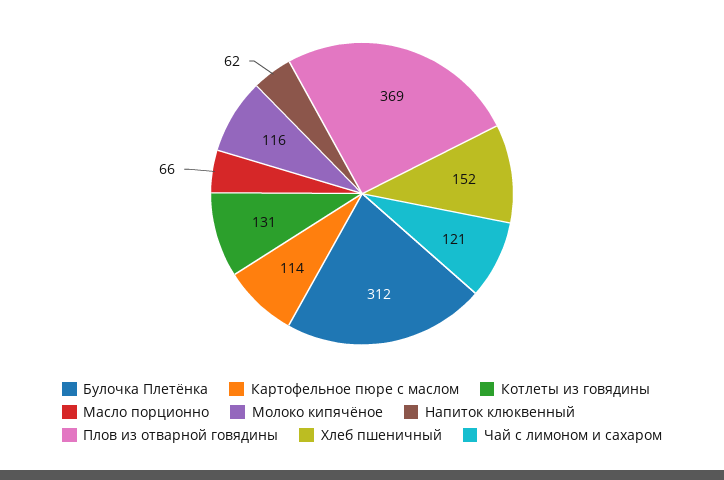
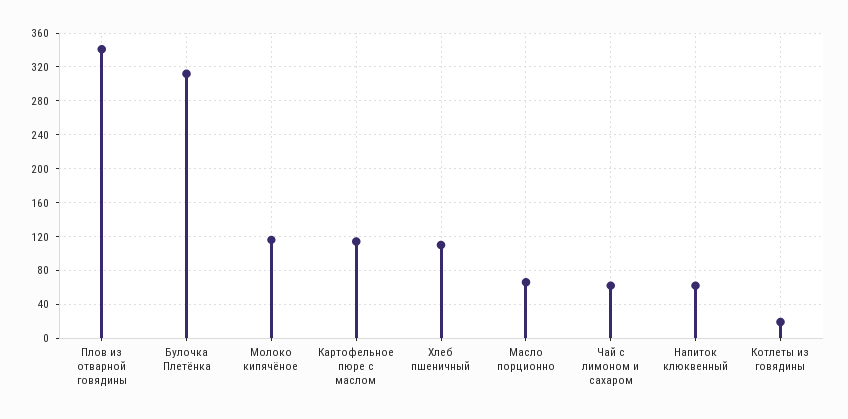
  {
    "Булочка Плетёнка": 312,
    "Картофельное пюре с маслом": 114,
-   "Котлеты из говядины": 131,
+   "Котлеты из говядины": 20,
    "Масло порционно": 66,
    "Молоко кипячёное": 116,
    "Напиток клюквенный": 62,
-   "Плов из отварной говядины": 369,
+   "Плов из отварной говядины": 340,
-   "Хлеб пшеничный": 152,
+   "Хлеб пшеничный": 110,
-   "Чай с лимоном и сахаром": 121
+   "Чай с лимоном и сахаром": 60
  }

